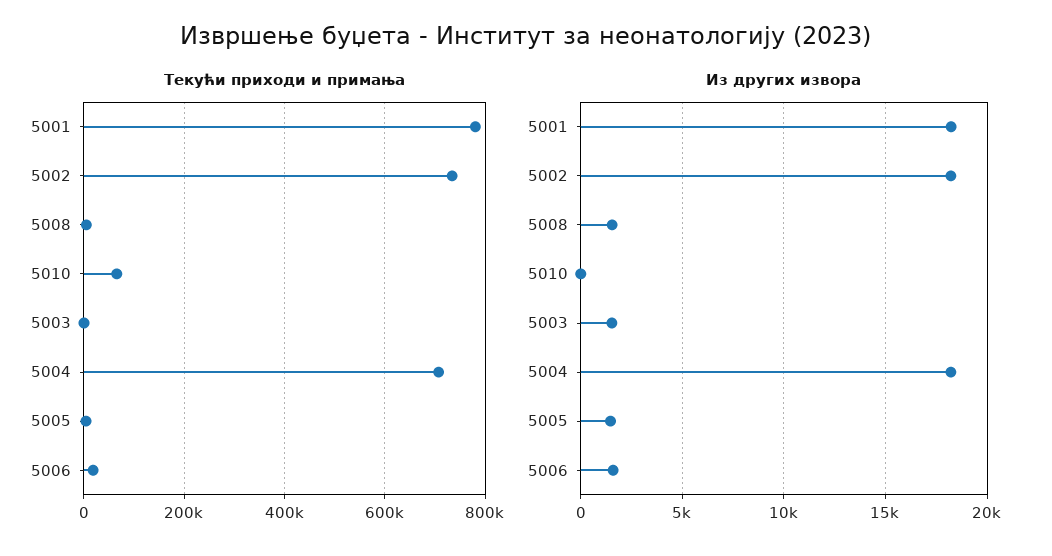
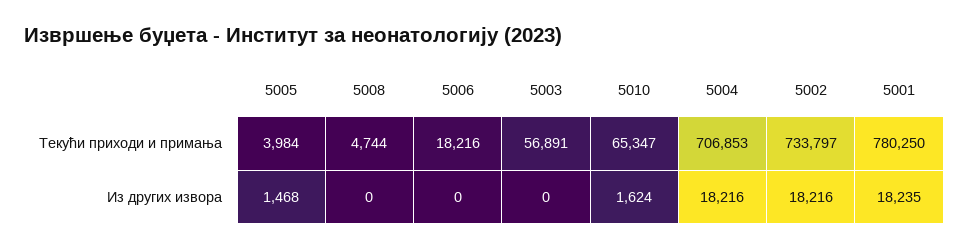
  {
    "Текући приходи и примања": {
      "5001": 780250,
      "5002": 733797,
      "5008": 4744,
      "5010": 65347,
-     "5003": 0,
+     "5003": 56891,
      "5004": 706853,
      "5005": 3984,
      "5006": 18216
    },
    "Из других извора": {
      "5001": 18235,
      "5002": 18216,
-     "5008": 1500,
+     "5008": 0,
-     "5010": 0,
+     "5010": 1624,
-     "5003": 1500,
+     "5003": 0,
      "5004": 18216,
      "5005": 1468,
-     "5006": 1500
+     "5006": 0
    }
  }

